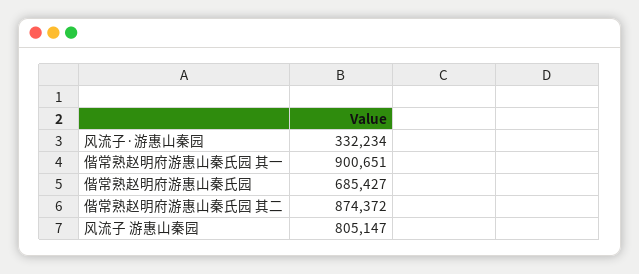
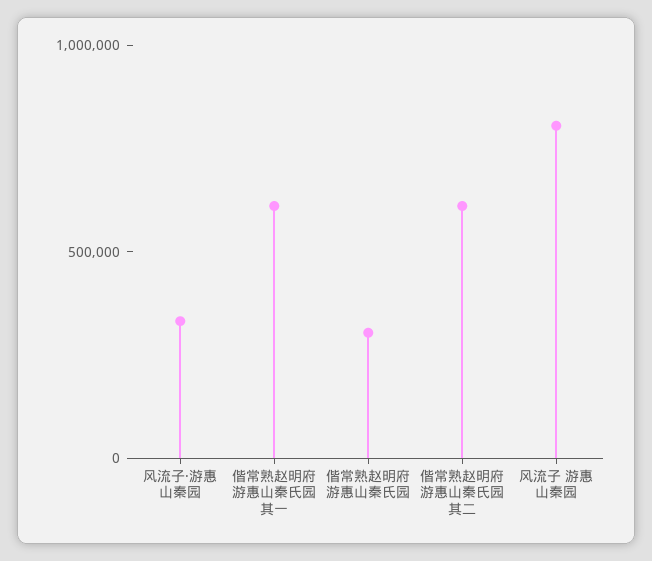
  {
    "风流子·游惠山秦园": 332234,
-   "偕常熟赵明府游惠山秦氏园 其一": 900651,
+   "偕常熟赵明府游惠山秦氏园 其一": 600000,
-   "偕常熟赵明府游惠山秦氏园": 685427,
+   "偕常熟赵明府游惠山秦氏园": 300000,
-   "偕常熟赵明府游惠山秦氏园 其二": 874372,
+   "偕常熟赵明府游惠山秦氏园 其二": 600000,
    "风流子 游惠山秦园": 805147
  }

